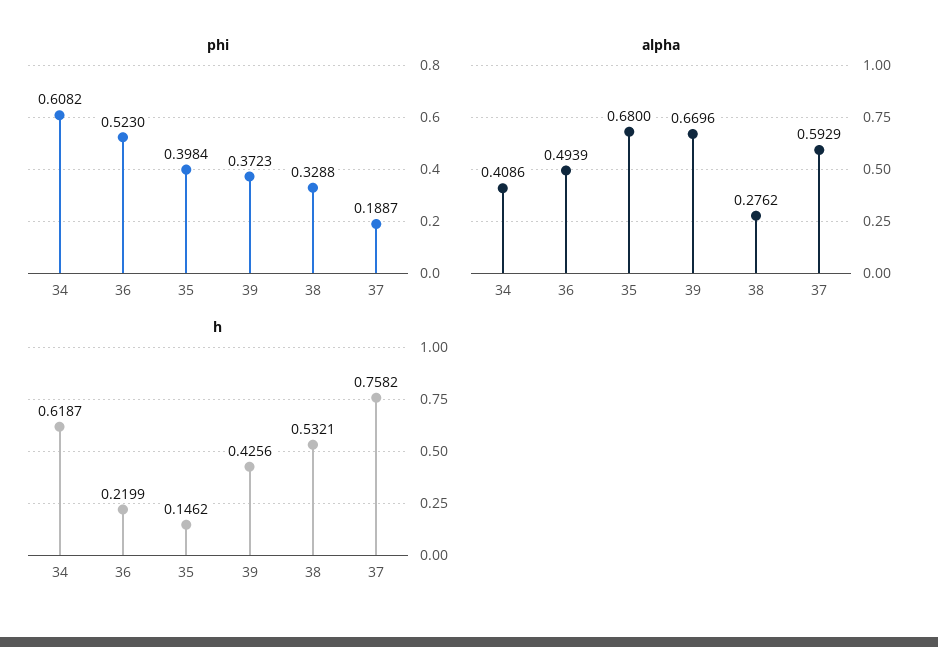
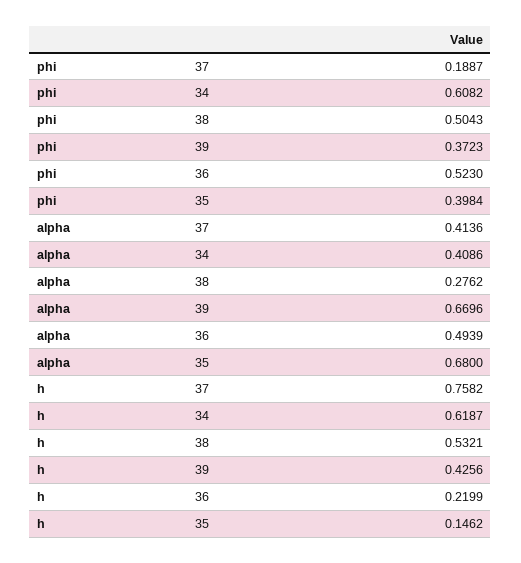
  {
    "phi": {
      "34": 0.6082,
      "36": 0.523,
      "35": 0.3984,
      "39": 0.3723,
-     "38": 0.3288,
+     "38": 0.5043,
      "37": 0.1887
    },
    "alpha": {
      "34": 0.4086,
      "36": 0.4939,
      "35": 0.68,
      "39": 0.6696,
      "38": 0.2762,
-     "37": 0.5929
+     "37": 0.4136
    },
    "h": {
      "34": 0.6187,
      "36": 0.2199,
      "35": 0.1462,
      "39": 0.4256,
      "38": 0.5321,
      "37": 0.7582
    }
  }

